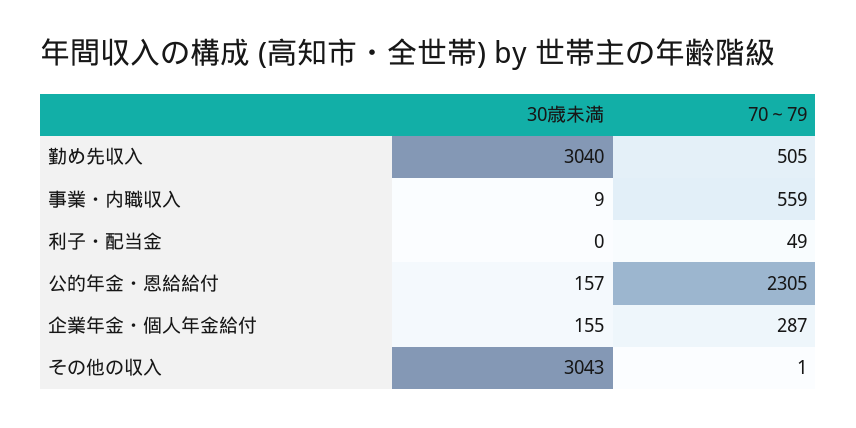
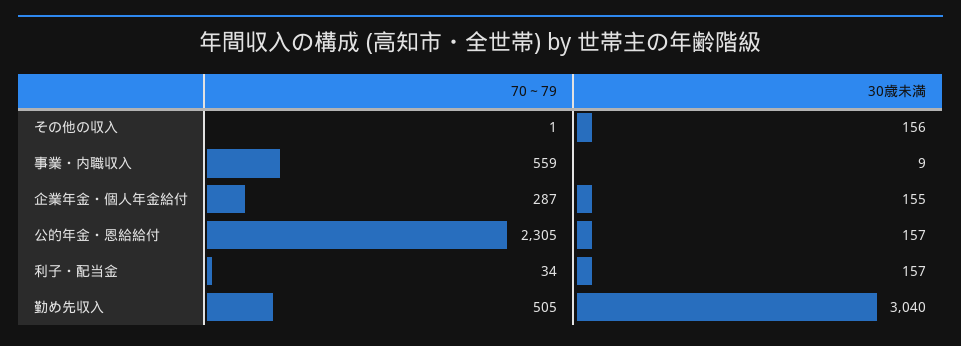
  {
    "30歳未満": {
      "勤め先収入": 3040,
      "事業・内職収入": 9,
-     "利子・配当金": 0,
+     "利子・配当金": 157,
      "公的年金・恩給給付": 157,
      "企業年金・個人年金給付": 155,
-     "その他の収入": 3043
+     "その他の収入": 156
    },
    "70～79": {
      "勤め先収入": 505,
      "事業・内職収入": 559,
-     "利子・配当金": 49,
+     "利子・配当金": 34,
      "公的年金・恩給給付": 2305,
      "企業年金・個人年金給付": 287,
      "その他の収入": 1
    }
  }

